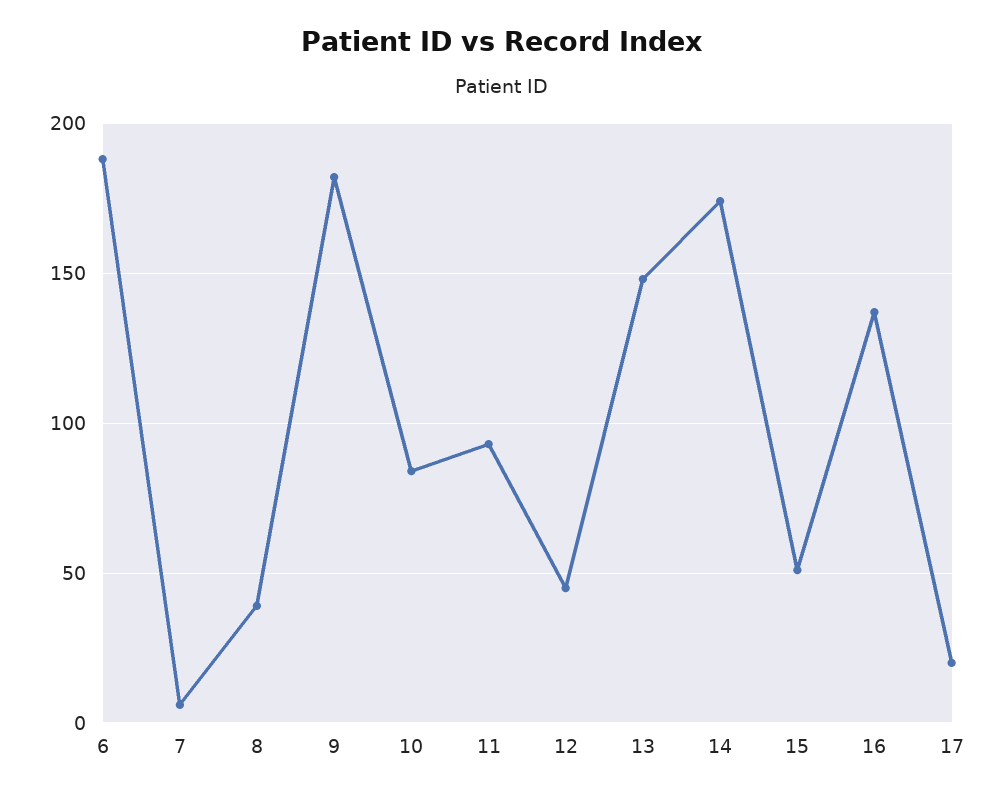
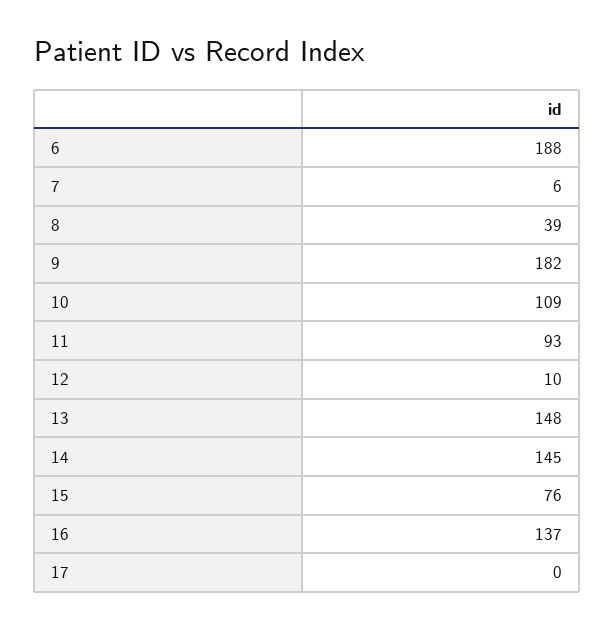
  {
    "6": 188,
    "7": 6,
    "8": 39,
    "9": 182,
-   "10": 85,
+   "10": 109,
    "11": 93,
-   "12": 45,
+   "12": 10,
    "13": 148,
-   "14": 175,
+   "14": 145,
-   "15": 50,
+   "15": 76,
    "16": 137,
-   "17": 20
+   "17": 0
  }

